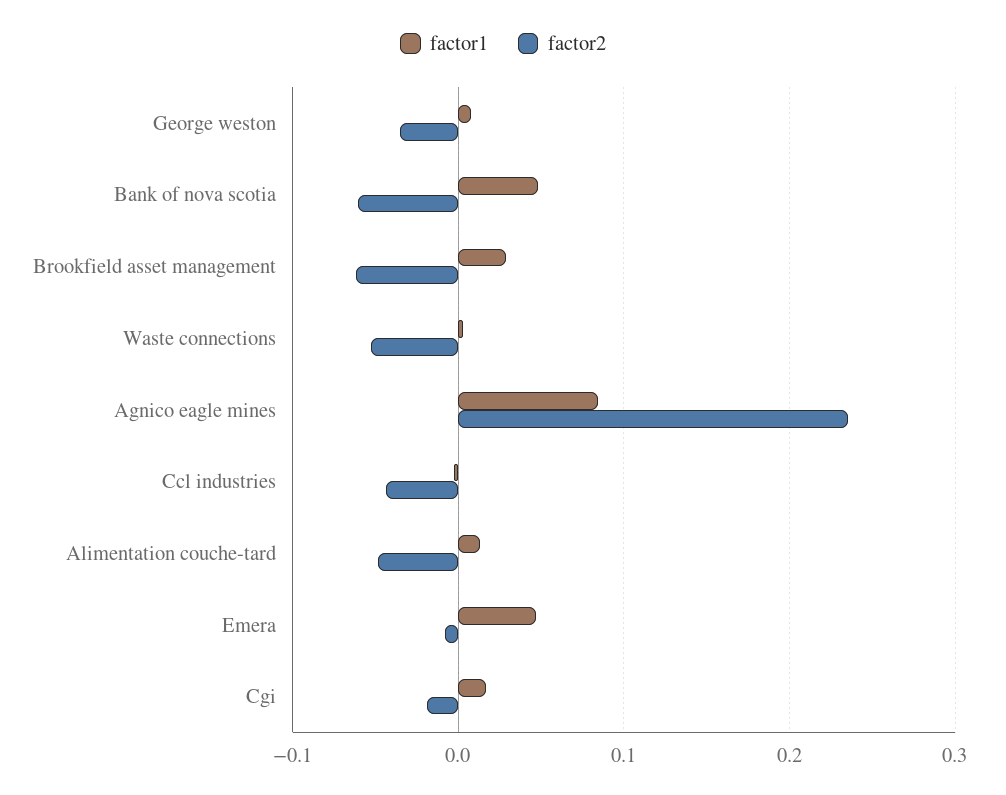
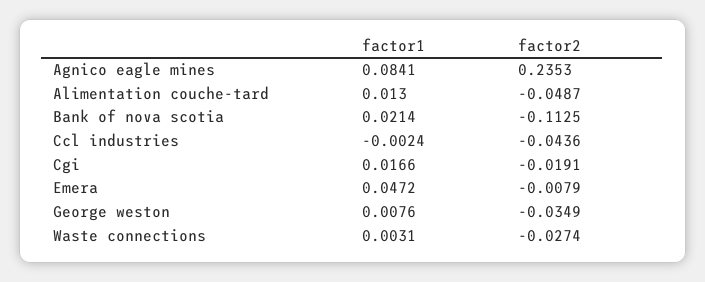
  {
    "factor1": {
      "George weston": 0.0076,
-     "Bank of nova scotia": 0.05,
+     "Bank of nova scotia": 0.0214,
-     "Brookfield asset management": 0.03,
      "Waste connections": 0.0031,
      "Agnico eagle mines": 0.0841,
      "Ccl industries": -0.0024,
      "Alimentation couche-tard": 0.013,
      "Emera": 0.0472,
      "Cgi": 0.0166
    },
    "factor2": {
      "George weston": -0.0349,
-     "Bank of nova scotia": -0.06,
+     "Bank of nova scotia": -0.1125,
-     "Brookfield asset management": -0.06,
-     "Waste connections": -0.05,
+     "Waste connections": -0.0274,
      "Agnico eagle mines": 0.2353,
      "Ccl industries": -0.0436,
      "Alimentation couche-tard": -0.0487,
      "Emera": -0.0079,
      "Cgi": -0.0191
    }
  }

